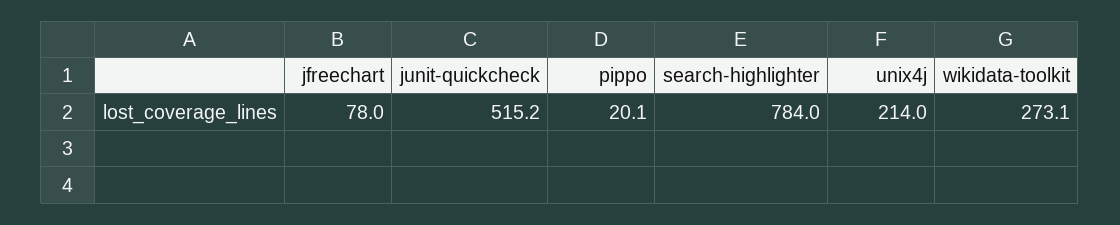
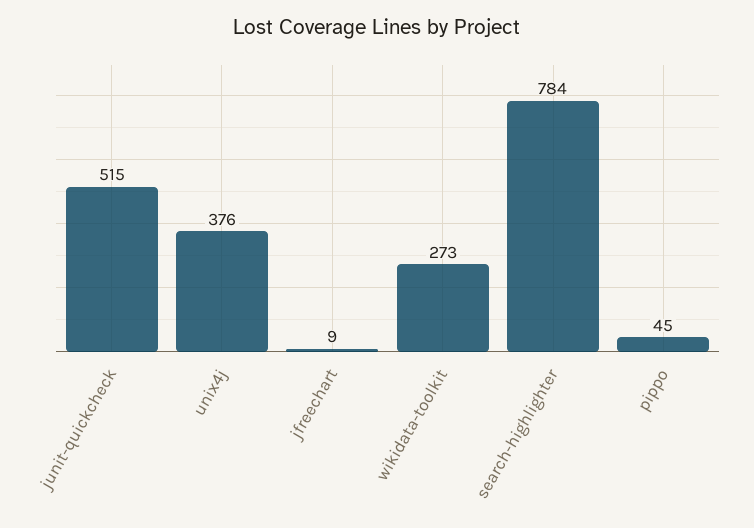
  {
-   "jfreechart": 78,
+   "jfreechart": 9,
    "junit-quickcheck": 515.2,
-   "pippo": 20.1,
+   "pippo": 45,
    "search-highlighter": 784,
-   "unix4j": 214,
+   "unix4j": 376,
    "wikidata-toolkit": 273.1
  }

